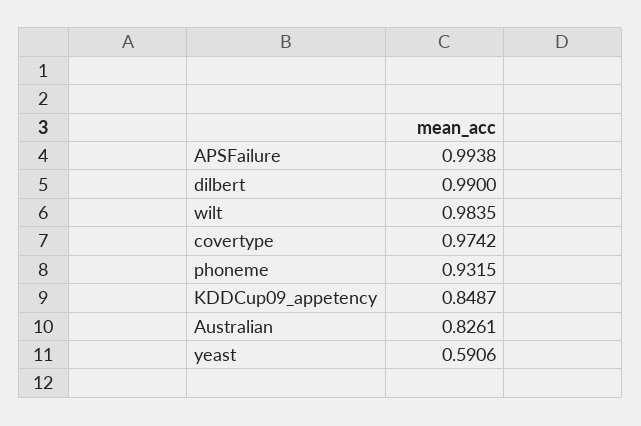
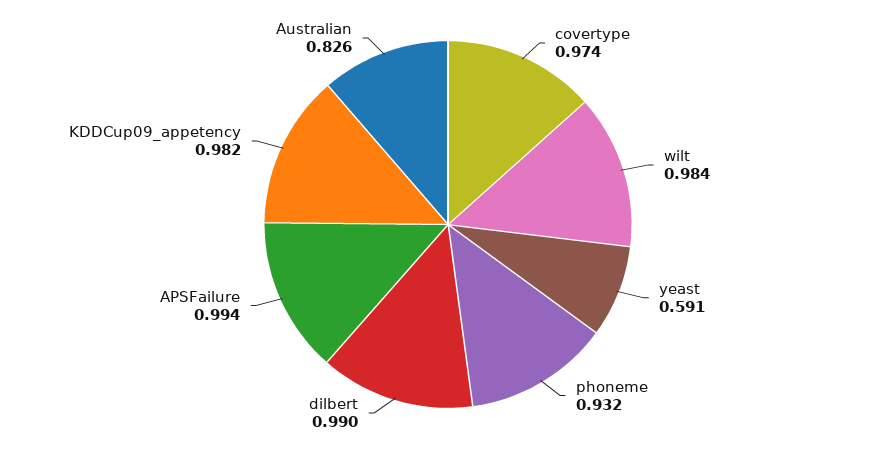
  {
    "APSFailure": 0.9938,
    "dilbert": 0.99,
    "wilt": 0.9835,
    "covertype": 0.9742,
    "phoneme": 0.9315,
-   "KDDCup09_appetency": 0.8487,
+   "KDDCup09_appetency": 0.982,
    "Australian": 0.8261,
    "yeast": 0.5906
  }

